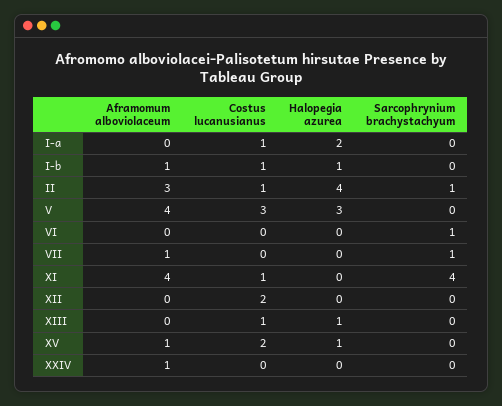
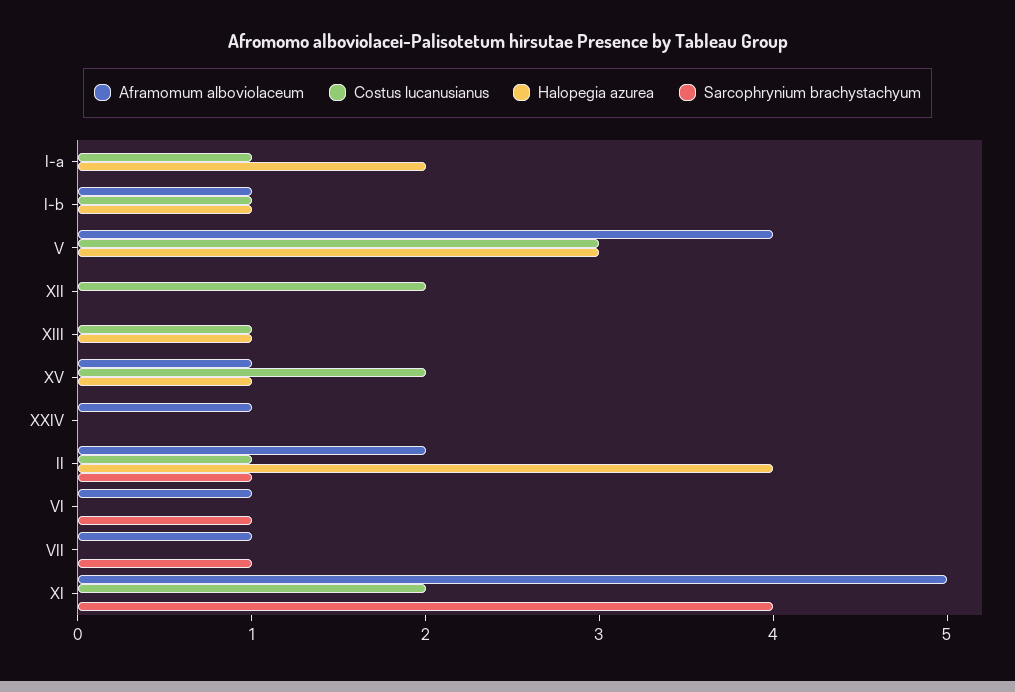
  {
    "Aframomum alboviolaceum": {
      "I-a": 0,
      "I-b": 1,
-     "II": 3,
+     "II": 2,
      "V": 4,
-     "VI": 0,
+     "VI": 1,
      "VII": 1,
-     "XI": 4,
+     "XI": 5,
      "XII": 0,
      "XIII": 0,
      "XV": 1,
      "XXIV": 1
    },
    "Costus lucanusianus": {
      "I-a": 1,
      "I-b": 1,
      "II": 1,
      "V": 3,
      "VI": 0,
      "VII": 0,
-     "XI": 1,
+     "XI": 2,
      "XII": 2,
      "XIII": 1,
      "XV": 2,
      "XXIV": 0
    },
    "Halopegia azurea": {
      "I-a": 2,
      "I-b": 1,
      "II": 4,
      "V": 3,
      "VI": 0,
      "VII": 0,
      "XI": 0,
      "XII": 0,
      "XIII": 1,
      "XV": 1,
      "XXIV": 0
    },
    "Sarcophrynium brachystachyum": {
      "I-a": 0,
      "I-b": 0,
      "II": 1,
      "V": 0,
      "VI": 1,
      "VII": 1,
      "XI": 4,
      "XII": 0,
      "XIII": 0,
      "XV": 0,
      "XXIV": 0
    }
  }

